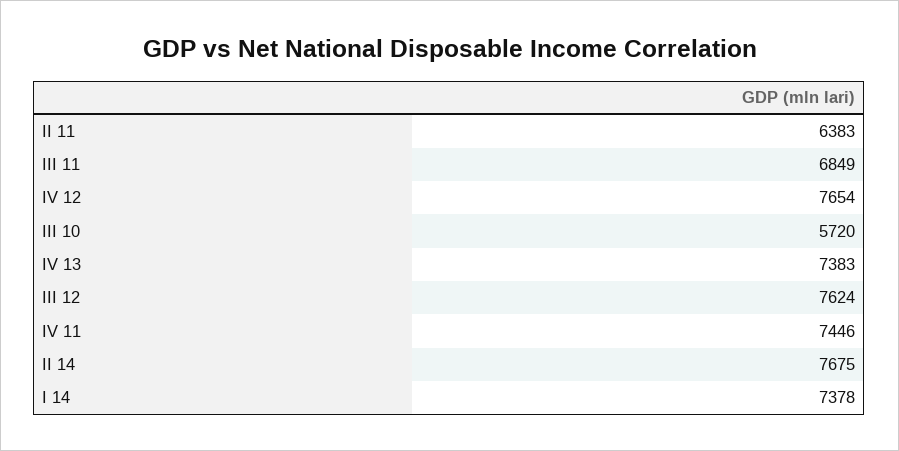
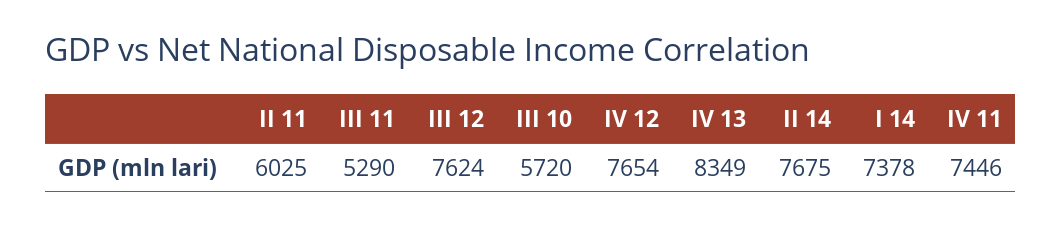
  {
-   "II 11": 6383,
+   "II 11": 6025,
-   "III 11": 6849,
+   "III 11": 5290,
    "IV 12": 7654,
    "III 10": 5720,
-   "IV 13": 7383,
+   "IV 13": 8349,
    "III 12": 7624,
    "IV 11": 7446,
    "II 14": 7675,
    "I 14": 7378
  }

